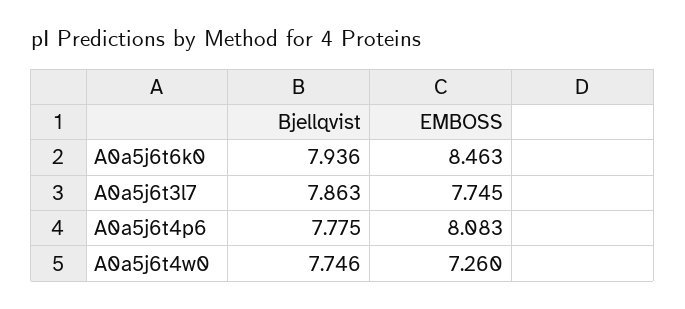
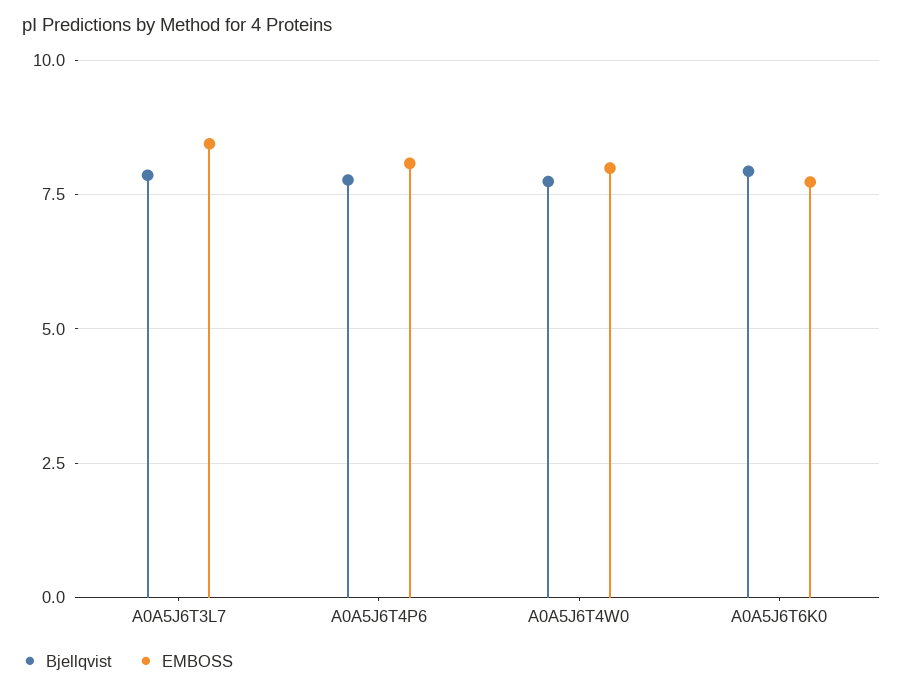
  {
    "Bjellqvist": {
      "A0a5j6t6k0": 7.936,
      "A0a5j6t3l7": 7.863,
      "A0a5j6t4p6": 7.775,
      "A0a5j6t4w0": 7.746
    },
    "EMBOSS": {
-     "A0a5j6t6k0": 8.463,
+     "A0a5j6t6k0": 7.75,
-     "A0a5j6t3l7": 7.745,
+     "A0a5j6t3l7": 8.5,
      "A0a5j6t4p6": 8.083,
-     "A0a5j6t4w0": 7.26
+     "A0a5j6t4w0": 8
    }
  }

